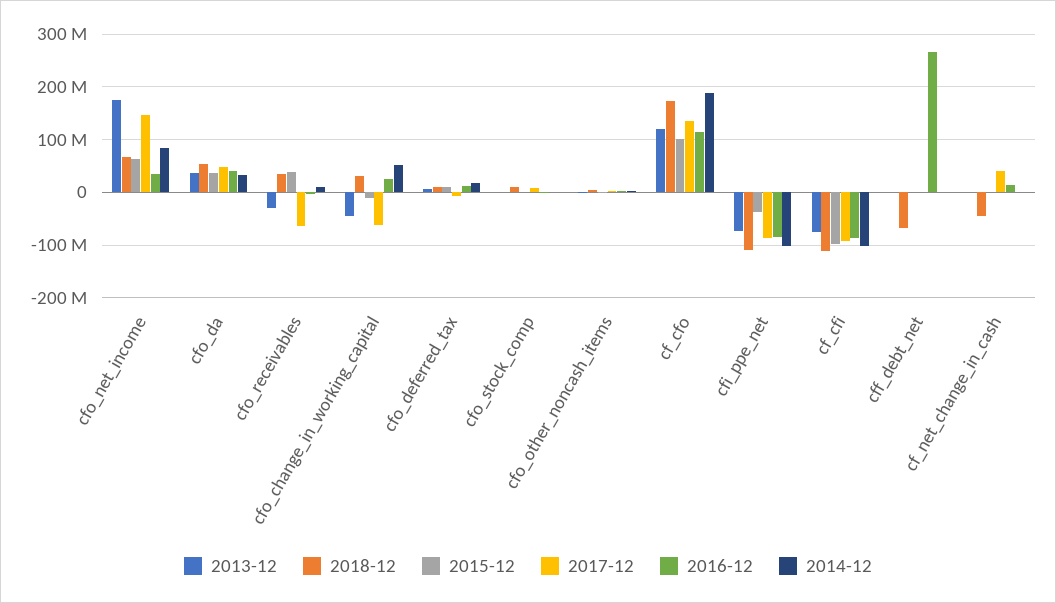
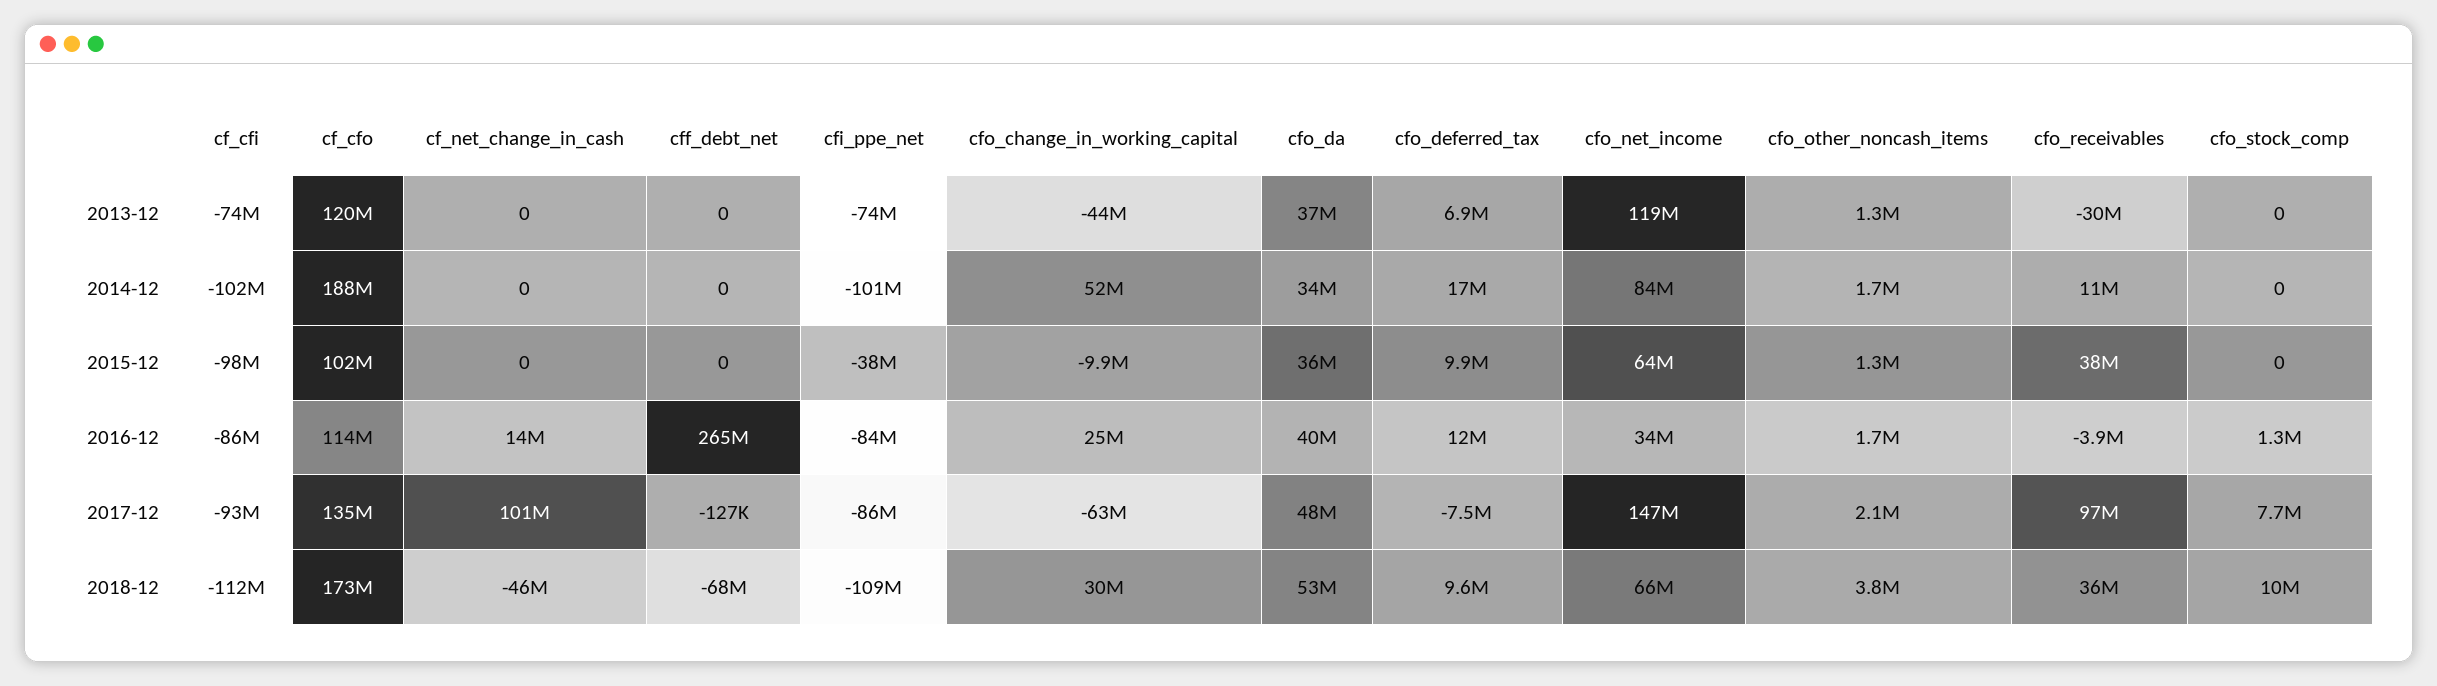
  {
    "2013-12": {
-     "cfo_net_income": 180000000,
+     "cfo_net_income": 119000000,
      "cfo_da": 37000000,
      "cfo_receivables": -30000000,
      "cfo_change_in_working_capital": -44000000,
      "cfo_deferred_tax": 6900000,
      "cfo_stock_comp": 0,
      "cfo_other_noncash_items": 1300000,
      "cf_cfo": 120000000,
      "cfi_ppe_net": -74000000,
      "cf_cfi": -74000000,
      "cff_debt_net": 0,
      "cf_net_change_in_cash": 0
    },
    "2018-12": {
      "cfo_net_income": 66000000,
      "cfo_da": 53000000,
      "cfo_receivables": 36000000,
      "cfo_change_in_working_capital": 30000000,
      "cfo_deferred_tax": 9600000,
      "cfo_stock_comp": 10000000,
      "cfo_other_noncash_items": 3800000,
      "cf_cfo": 173000000,
      "cfi_ppe_net": -109000000,
      "cf_cfi": -112000000,
      "cff_debt_net": -68000000,
      "cf_net_change_in_cash": -46000000
    },
    "2015-12": {
      "cfo_net_income": 64000000,
      "cfo_da": 36000000,
      "cfo_receivables": 38000000,
      "cfo_change_in_working_capital": -9900000,
      "cfo_deferred_tax": 9900000,
      "cfo_stock_comp": 0,
      "cfo_other_noncash_items": 1300000,
      "cf_cfo": 102000000,
      "cfi_ppe_net": -38000000,
      "cf_cfi": -98000000,
      "cff_debt_net": 0,
      "cf_net_change_in_cash": 0
    },
    "2017-12": {
      "cfo_net_income": 147000000,
      "cfo_da": 48000000,
-     "cfo_receivables": -60000000,
+     "cfo_receivables": 97000000,
      "cfo_change_in_working_capital": -63000000,
      "cfo_deferred_tax": -7500000,
      "cfo_stock_comp": 7700000,
      "cfo_other_noncash_items": 2100000,
      "cf_cfo": 135000000,
      "cfi_ppe_net": -86000000,
      "cf_cfi": -93000000,
      "cff_debt_net": -127000,
-     "cf_net_change_in_cash": 40000000
+     "cf_net_change_in_cash": 101000000
    },
    "2016-12": {
      "cfo_net_income": 34000000,
      "cfo_da": 40000000,
      "cfo_receivables": -3900000,
      "cfo_change_in_working_capital": 25000000,
      "cfo_deferred_tax": 12000000,
      "cfo_stock_comp": 1300000,
      "cfo_other_noncash_items": 1700000,
      "cf_cfo": 114000000,
      "cfi_ppe_net": -84000000,
      "cf_cfi": -86000000,
      "cff_debt_net": 265000000,
      "cf_net_change_in_cash": 14000000
    },
    "2014-12": {
      "cfo_net_income": 84000000,
      "cfo_da": 34000000,
      "cfo_receivables": 11000000,
      "cfo_change_in_working_capital": 52000000,
      "cfo_deferred_tax": 17000000,
      "cfo_stock_comp": 0,
      "cfo_other_noncash_items": 1700000,
      "cf_cfo": 188000000,
      "cfi_ppe_net": -101000000,
      "cf_cfi": -102000000,
      "cff_debt_net": 0,
      "cf_net_change_in_cash": 0
    }
  }

